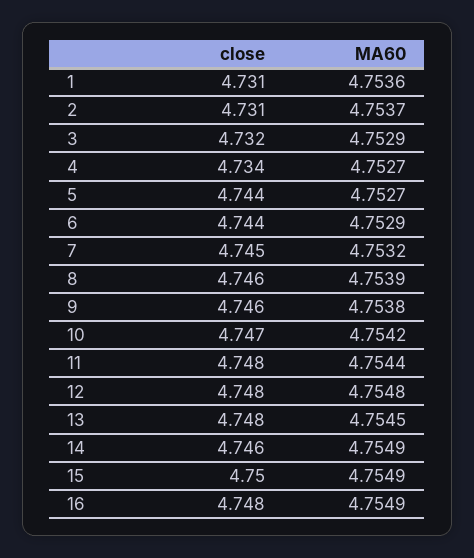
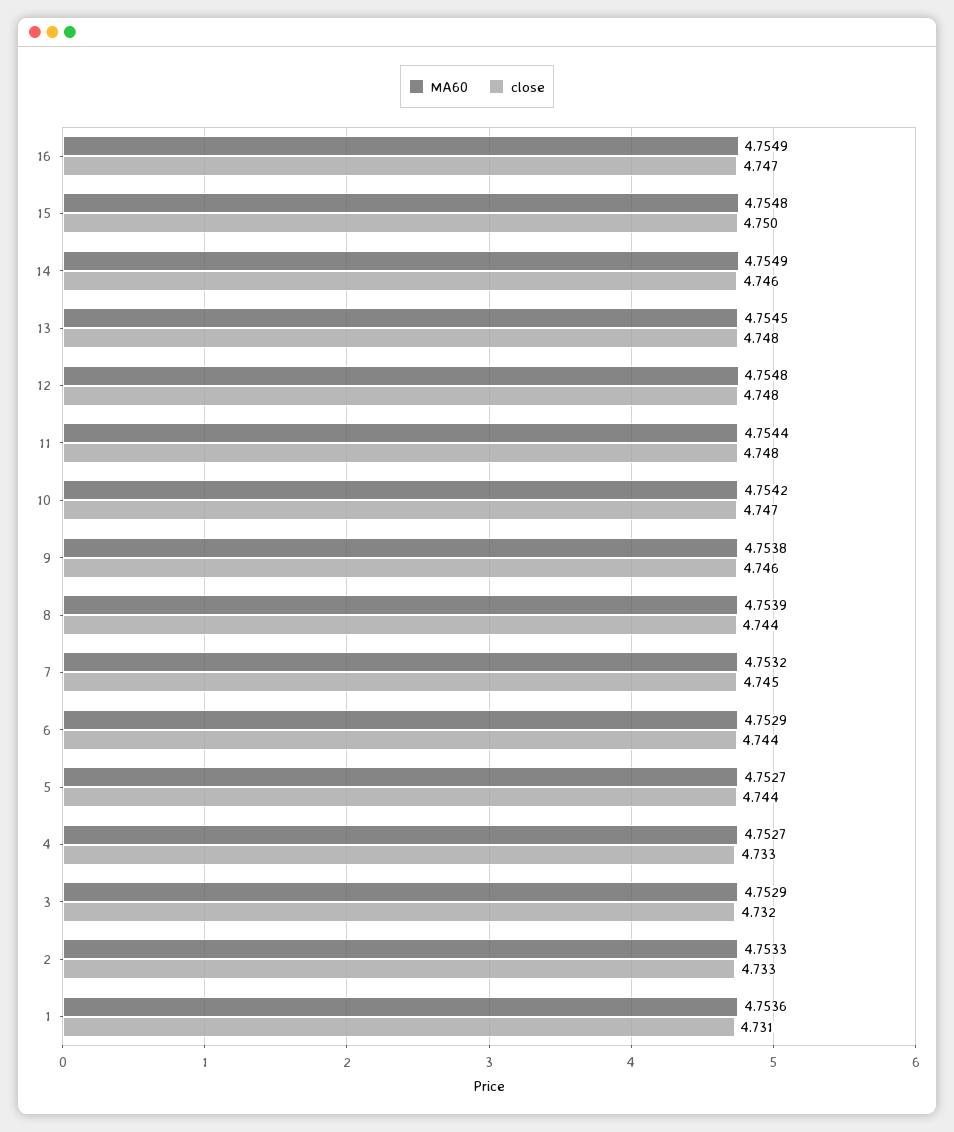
  {
    "close": {
      "1": 4.731,
-     "2": 4.731,
+     "2": 4.733,
      "3": 4.732,
-     "4": 4.734,
+     "4": 4.733,
      "5": 4.744,
      "6": 4.744,
      "7": 4.745,
-     "8": 4.746,
+     "8": 4.744,
      "9": 4.746,
      "10": 4.747,
      "11": 4.748,
      "12": 4.748,
      "13": 4.748,
      "14": 4.746,
      "15": 4.75,
-     "16": 4.748
+     "16": 4.747
    },
    "MA60": {
      "1": 4.7536,
-     "2": 4.7537,
+     "2": 4.7533,
      "3": 4.7529,
      "4": 4.7527,
      "5": 4.7527,
      "6": 4.7529,
      "7": 4.7532,
      "8": 4.7539,
      "9": 4.7538,
      "10": 4.7542,
      "11": 4.7544,
      "12": 4.7548,
      "13": 4.7545,
      "14": 4.7549,
-     "15": 4.7549,
+     "15": 4.7548,
      "16": 4.7549
    }
  }

